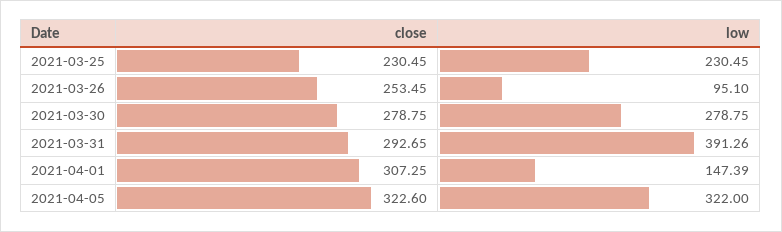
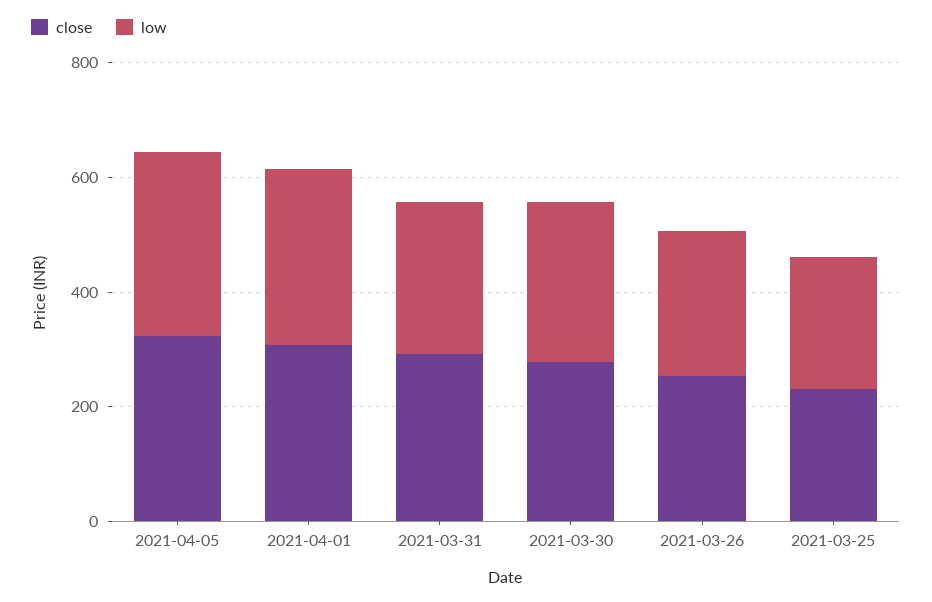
  {
    "close": {
      "2021-03-25": 230.45,
      "2021-03-26": 253.45,
      "2021-03-30": 278.75,
      "2021-03-31": 292.65,
      "2021-04-01": 307.25,
      "2021-04-05": 322.6
    },
    "low": {
      "2021-03-25": 230.45,
-     "2021-03-26": 95.1,
+     "2021-03-26": 250,
      "2021-03-30": 278.75,
-     "2021-03-31": 391.26,
+     "2021-03-31": 250,
-     "2021-04-01": 147.39,
+     "2021-04-01": 300,
      "2021-04-05": 322
    }
  }

